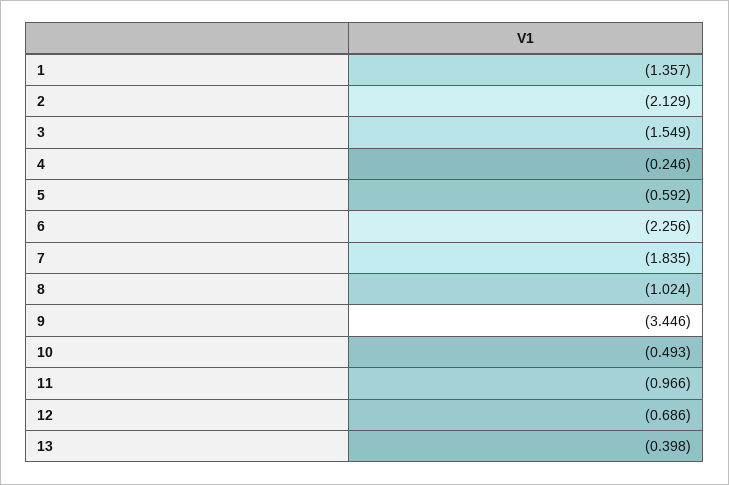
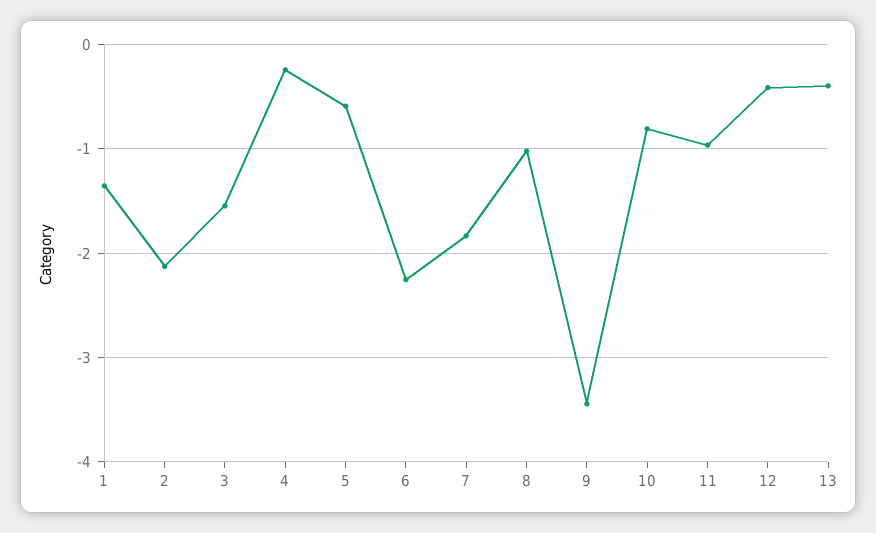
  {
    "1": -1.357,
    "2": -2.129,
    "3": -1.549,
    "4": -0.246,
    "5": -0.592,
    "6": -2.256,
    "7": -1.835,
    "8": -1.024,
    "9": -3.446,
-   "10": -0.493,
+   "10": -0.8,
    "11": -0.966,
-   "12": -0.686,
+   "12": -0.4,
    "13": -0.398
  }

